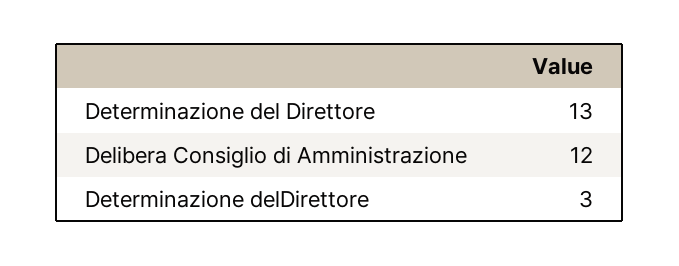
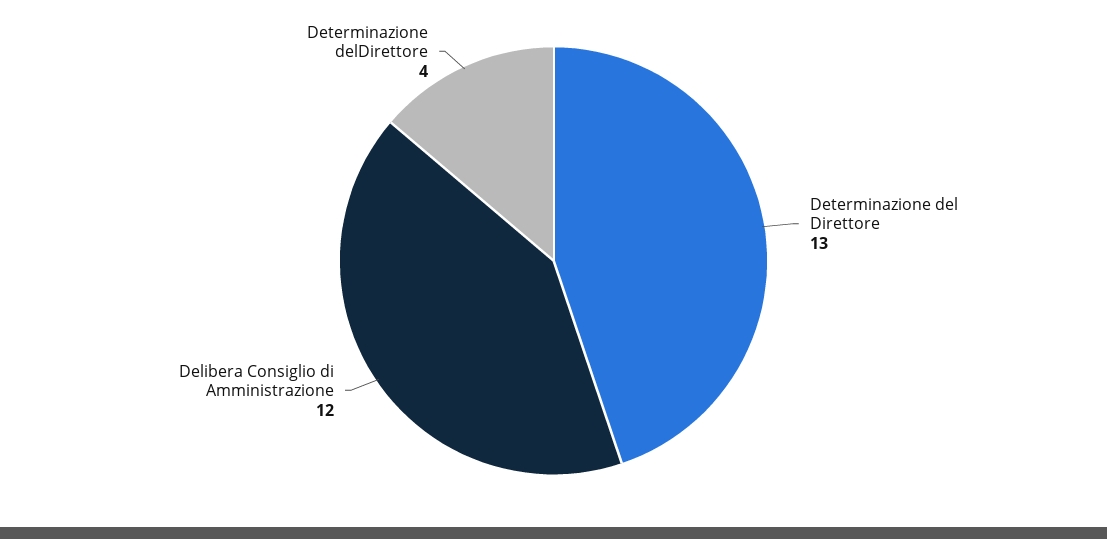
  {
    "Determinazione del Direttore": 13,
    "Delibera Consiglio di Amministrazione": 12,
-   "Determinazione delDirettore": 3
+   "Determinazione delDirettore": 4
  }

